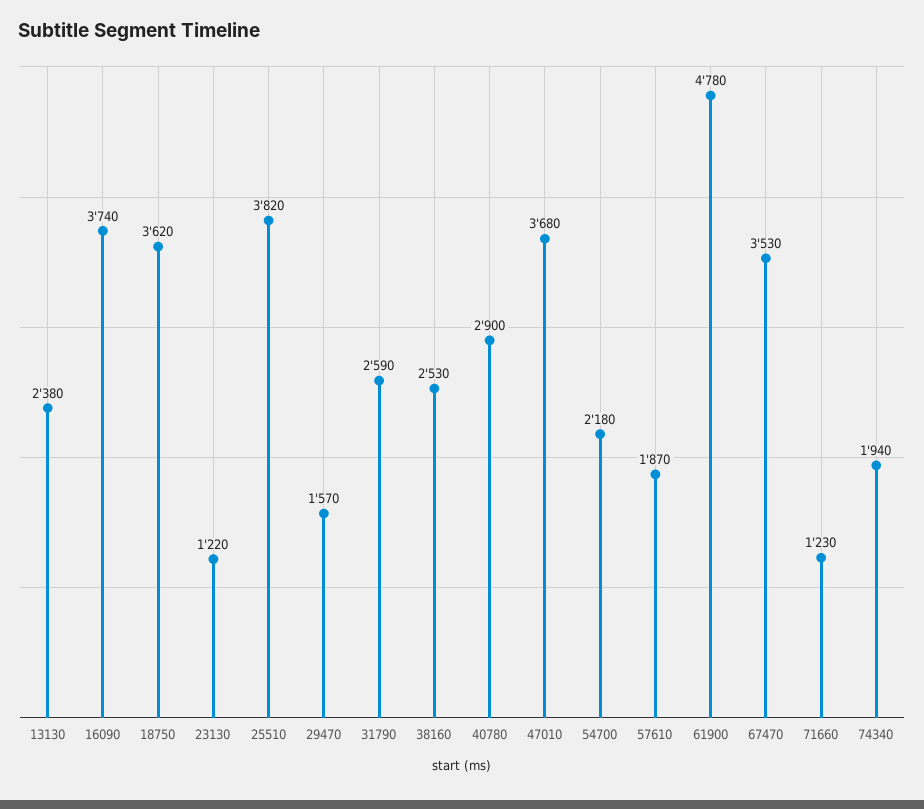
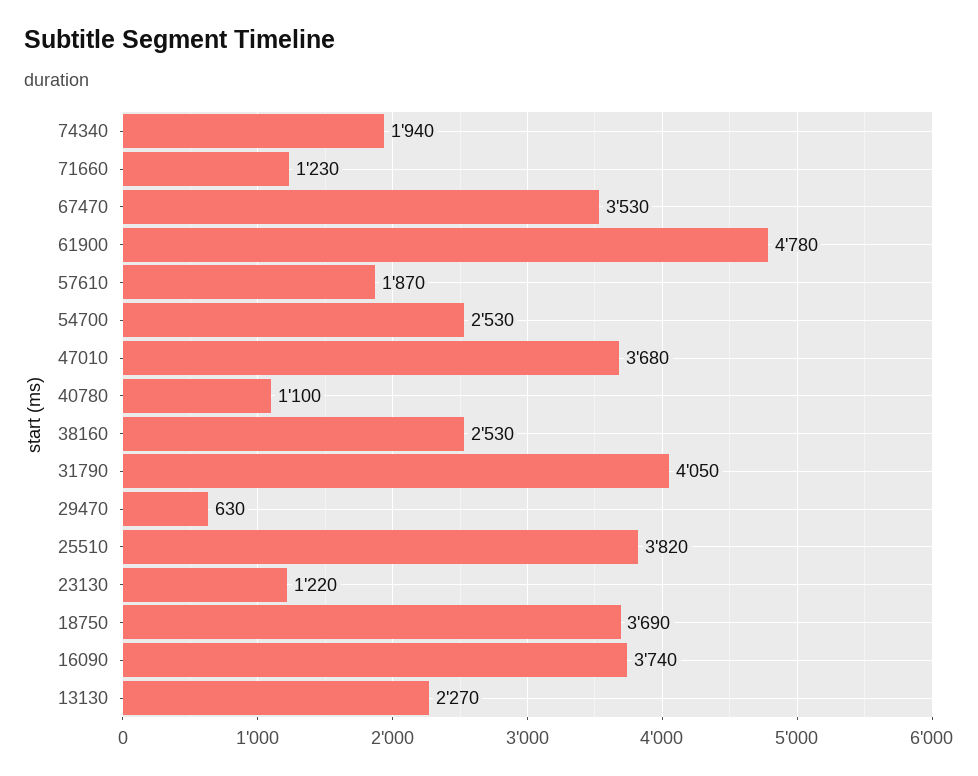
  {
-   "13130": 2380,
+   "13130": 2270,
    "16090": 3740,
-   "18750": 3620,
+   "18750": 3690,
    "23130": 1220,
    "25510": 3820,
-   "29470": 1570,
+   "29470": 630,
-   "31790": 2590,
+   "31790": 4050,
    "38160": 2530,
-   "40780": 2900,
+   "40780": 1100,
    "47010": 3680,
-   "54700": 2180,
+   "54700": 2530,
    "57610": 1870,
    "61900": 4780,
    "67470": 3530,
    "71660": 1230,
    "74340": 1940
  }

